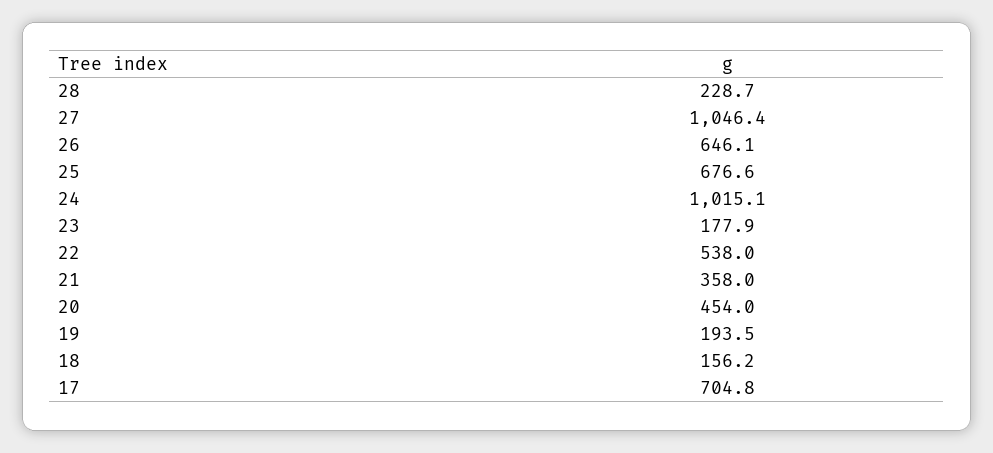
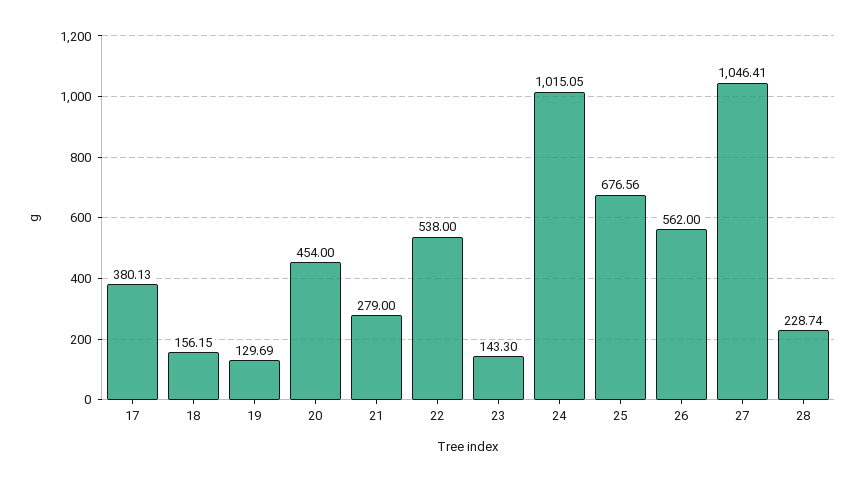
  {
    "28": 228.74,
    "27": 1046.41,
-   "26": 646.1,
+   "26": 562,
    "25": 676.56,
    "24": 1015.05,
-   "23": 177.9,
+   "23": 143.3,
    "22": 538,
-   "21": 358,
+   "21": 279,
    "20": 454,
-   "19": 193.5,
+   "19": 129.69,
    "18": 156.15,
-   "17": 704.8
+   "17": 380.13
  }

